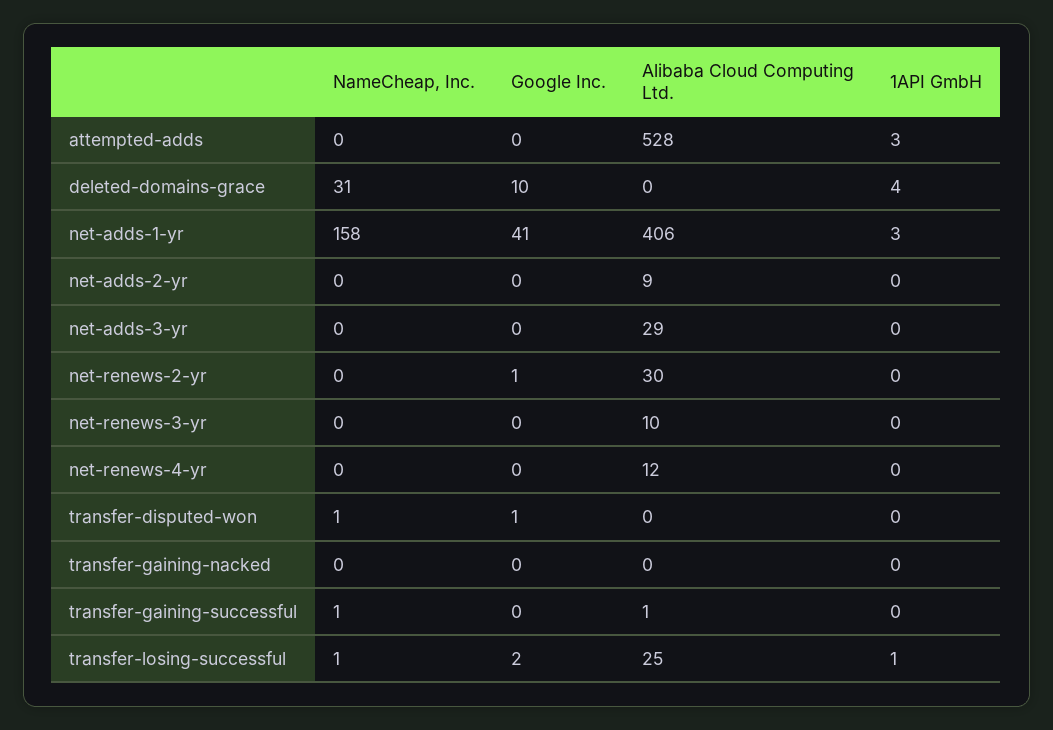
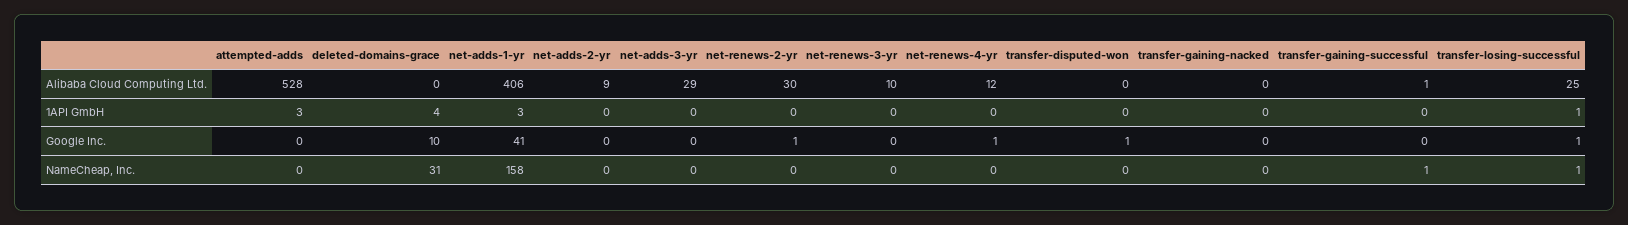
  {
    "NameCheap, Inc.": {
      "attempted-adds": 0,
      "deleted-domains-grace": 31,
      "net-adds-1-yr": 158,
      "net-adds-2-yr": 0,
      "net-adds-3-yr": 0,
      "net-renews-2-yr": 0,
      "net-renews-3-yr": 0,
      "net-renews-4-yr": 0,
-     "transfer-disputed-won": 1,
+     "transfer-disputed-won": 0,
      "transfer-gaining-nacked": 0,
      "transfer-gaining-successful": 1,
      "transfer-losing-successful": 1
    },
    "Google Inc.": {
      "attempted-adds": 0,
      "deleted-domains-grace": 10,
      "net-adds-1-yr": 41,
      "net-adds-2-yr": 0,
      "net-adds-3-yr": 0,
      "net-renews-2-yr": 1,
      "net-renews-3-yr": 0,
-     "net-renews-4-yr": 0,
+     "net-renews-4-yr": 1,
      "transfer-disputed-won": 1,
      "transfer-gaining-nacked": 0,
      "transfer-gaining-successful": 0,
-     "transfer-losing-successful": 2
+     "transfer-losing-successful": 1
    },
    "Alibaba Cloud Computing Ltd.": {
      "attempted-adds": 528,
      "deleted-domains-grace": 0,
      "net-adds-1-yr": 406,
      "net-adds-2-yr": 9,
      "net-adds-3-yr": 29,
      "net-renews-2-yr": 30,
      "net-renews-3-yr": 10,
      "net-renews-4-yr": 12,
      "transfer-disputed-won": 0,
      "transfer-gaining-nacked": 0,
      "transfer-gaining-successful": 1,
      "transfer-losing-successful": 25
    },
    "1API GmbH": {
      "attempted-adds": 3,
      "deleted-domains-grace": 4,
      "net-adds-1-yr": 3,
      "net-adds-2-yr": 0,
      "net-adds-3-yr": 0,
      "net-renews-2-yr": 0,
      "net-renews-3-yr": 0,
      "net-renews-4-yr": 0,
      "transfer-disputed-won": 0,
      "transfer-gaining-nacked": 0,
      "transfer-gaining-successful": 0,
      "transfer-losing-successful": 1
    }
  }

